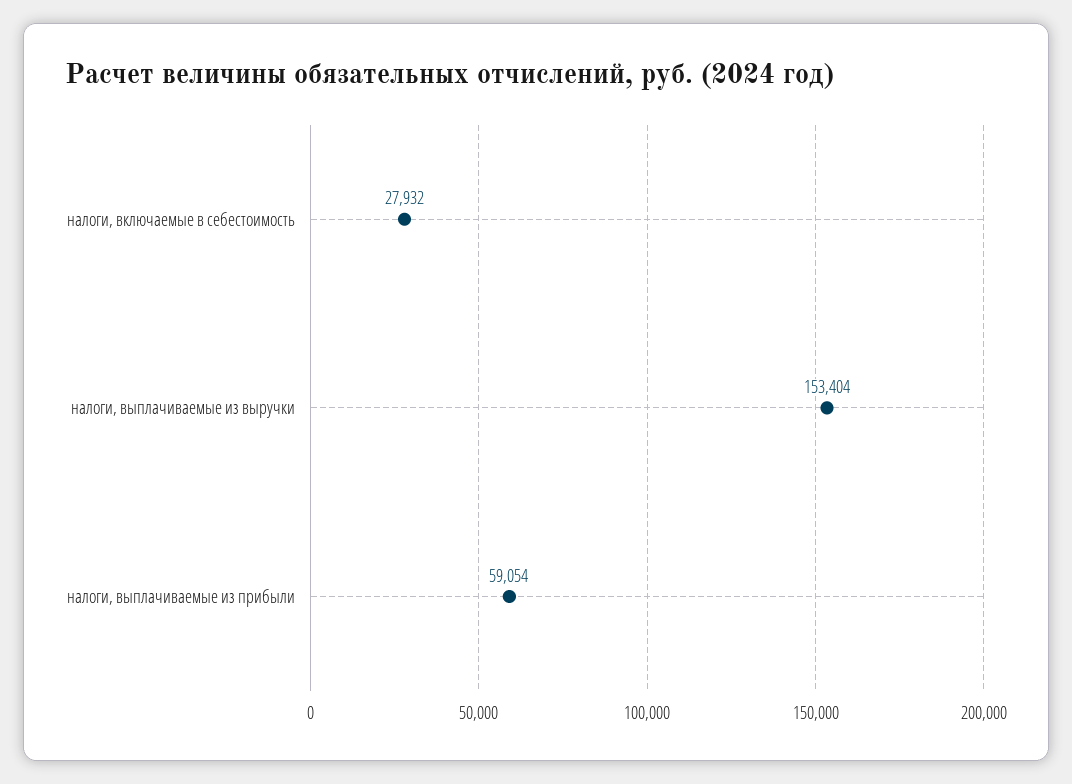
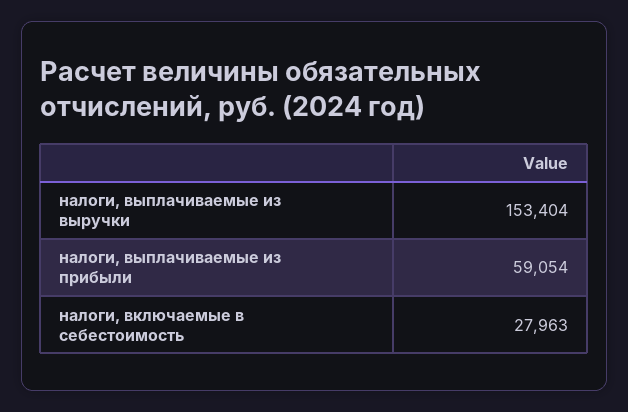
  {
-   "налоги, включаемые в себестоимость": 27932,
+   "налоги, включаемые в себестоимость": 27963,
    "налоги, выплачиваемые из выручки": 153404,
    "налоги, выплачиваемые из прибыли": 59054
  }

